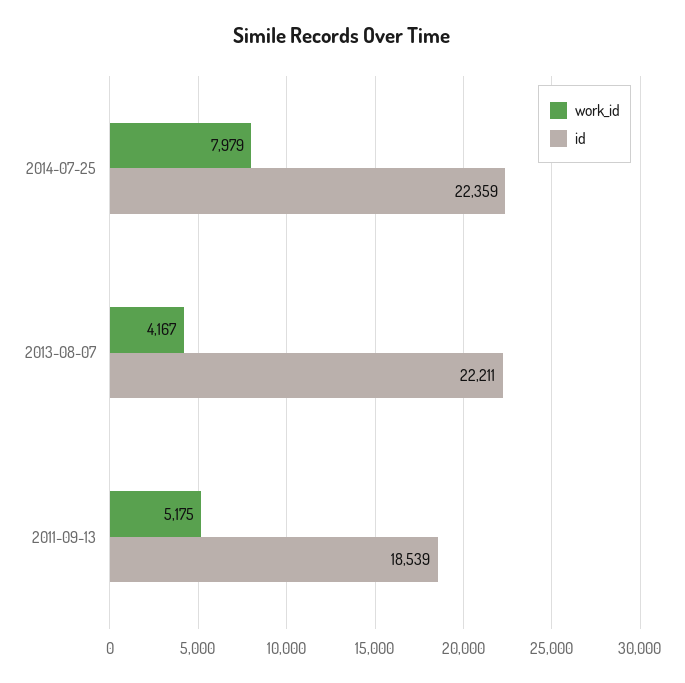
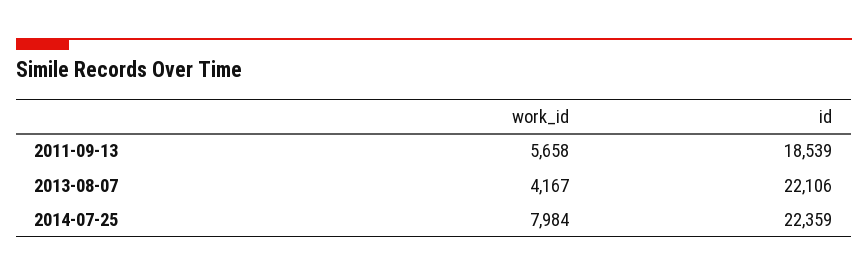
  {
    "work_id": {
-     "2014-07-25": 7979,
+     "2014-07-25": 7984,
      "2013-08-07": 4167,
-     "2011-09-13": 5175
+     "2011-09-13": 5658
    },
    "id": {
      "2014-07-25": 22359,
-     "2013-08-07": 22211,
+     "2013-08-07": 22106,
      "2011-09-13": 18539
    }
  }

